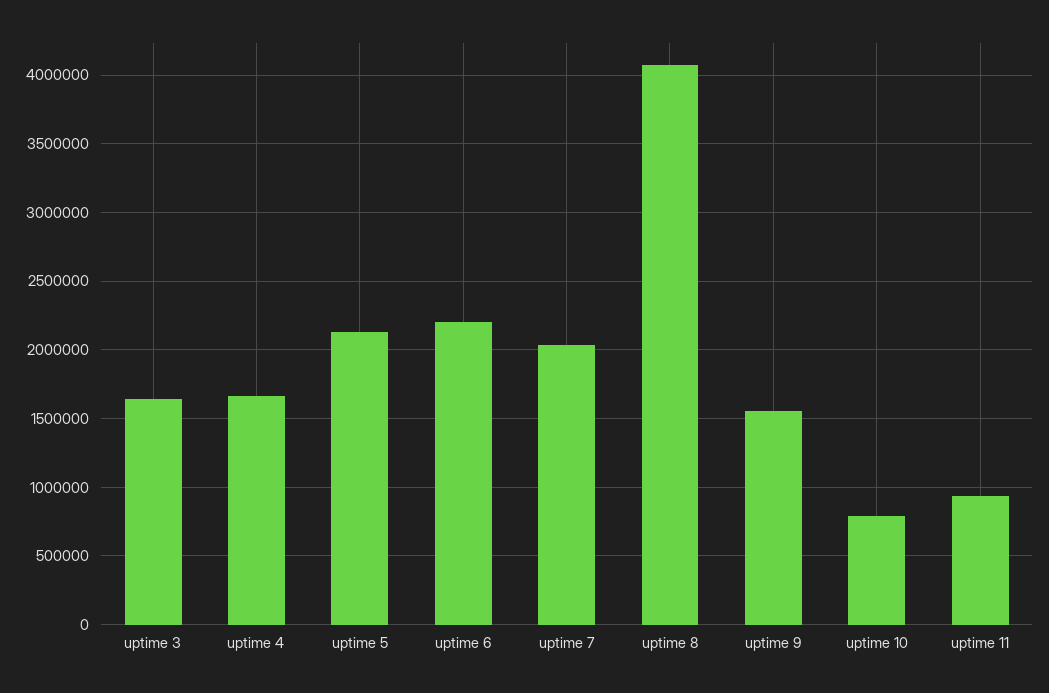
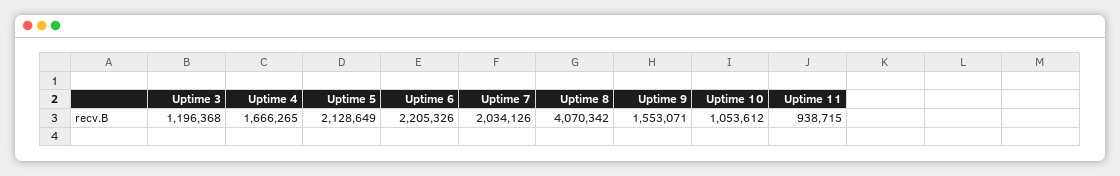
  {
-   "uptime 3": 1650000,
+   "uptime 3": 1196368,
    "uptime 4": 1666265,
    "uptime 5": 2128649,
    "uptime 6": 2205326,
    "uptime 7": 2034126,
    "uptime 8": 4070342,
    "uptime 9": 1553071,
-   "uptime 10": 800000,
+   "uptime 10": 1053612,
    "uptime 11": 938715
  }

